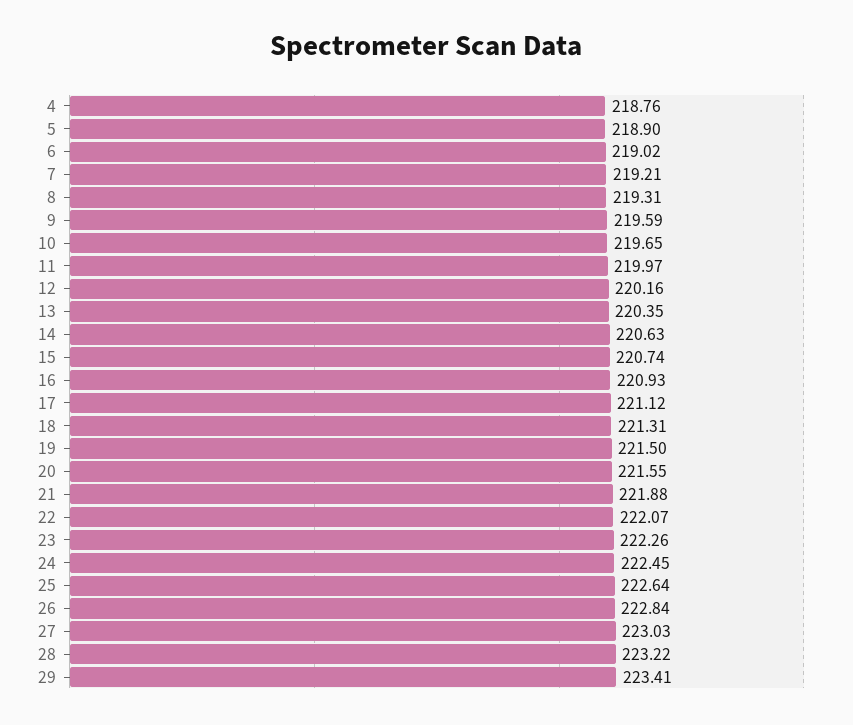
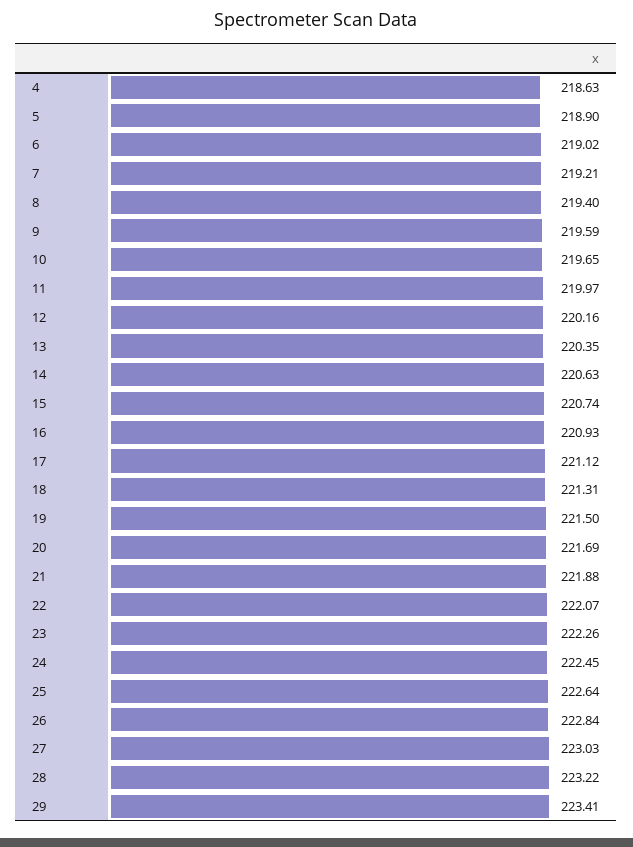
  {
-   "4": 218.76,
+   "4": 218.63,
    "5": 218.9,
    "6": 219.02,
    "7": 219.21,
-   "8": 219.31,
+   "8": 219.4,
    "9": 219.59,
    "10": 219.65,
    "11": 219.97,
    "12": 220.16,
    "13": 220.35,
    "14": 220.63,
    "15": 220.74,
    "16": 220.93,
    "17": 221.12,
    "18": 221.31,
    "19": 221.5,
-   "20": 221.55,
+   "20": 221.69,
    "21": 221.88,
    "22": 222.07,
    "23": 222.26,
    "24": 222.45,
    "25": 222.64,
    "26": 222.84,
    "27": 223.03,
    "28": 223.22,
    "29": 223.41
  }

